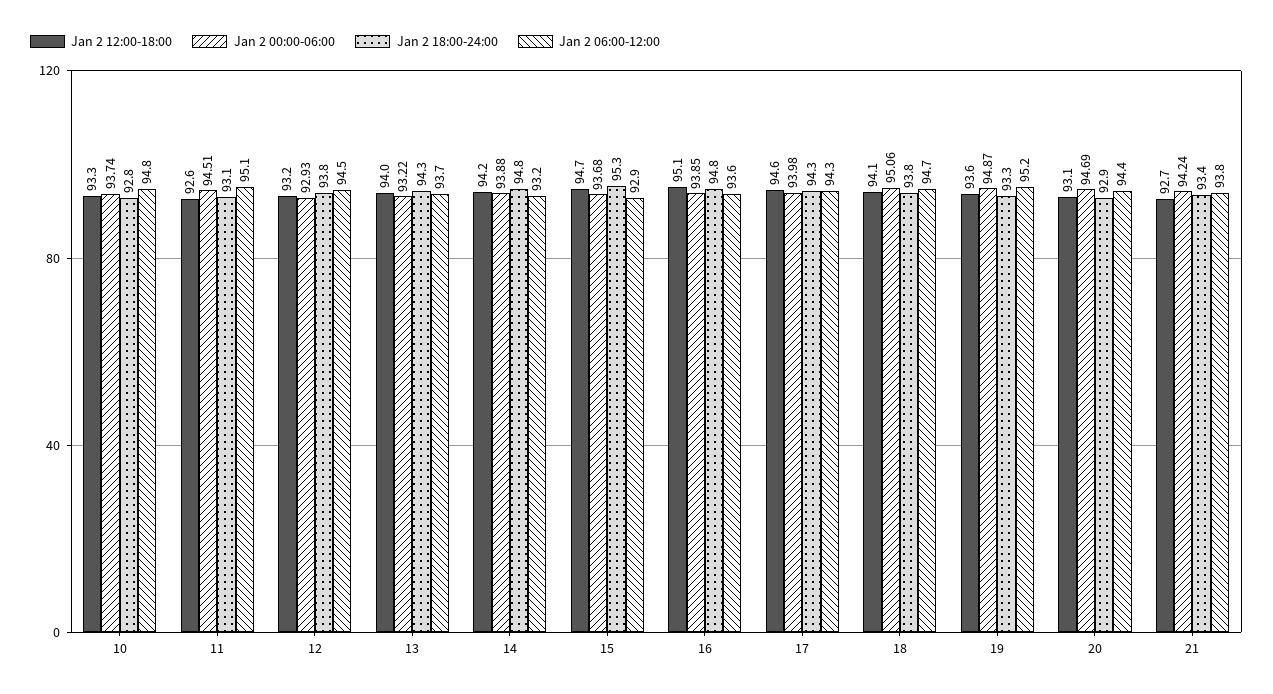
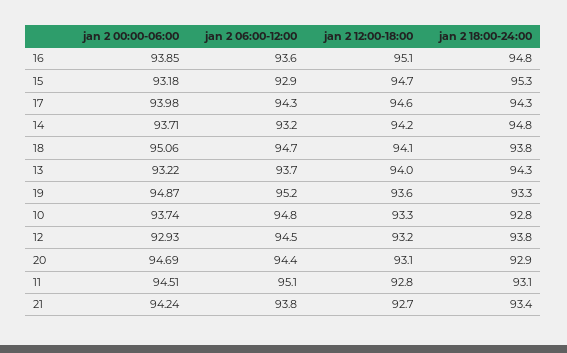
  {
    "Jan 2 12:00-18:00": {
      "10": 93.3,
-     "11": 92.6,
+     "11": 92.8,
      "12": 93.2,
      "13": 94,
      "14": 94.2,
      "15": 94.7,
      "16": 95.1,
      "17": 94.6,
      "18": 94.1,
      "19": 93.6,
      "20": 93.1,
      "21": 92.7
    },
    "Jan 2 00:00-06:00": {
      "10": 93.74,
      "11": 94.51,
      "12": 92.93,
      "13": 93.22,
-     "14": 93.88,
+     "14": 93.71,
-     "15": 93.68,
+     "15": 93.18,
      "16": 93.85,
      "17": 93.98,
      "18": 95.06,
      "19": 94.87,
      "20": 94.69,
      "21": 94.24
    },
    "Jan 2 18:00-24:00": {
      "10": 92.8,
      "11": 93.1,
      "12": 93.8,
      "13": 94.3,
      "14": 94.8,
      "15": 95.3,
      "16": 94.8,
      "17": 94.3,
      "18": 93.8,
      "19": 93.3,
      "20": 92.9,
      "21": 93.4
    },
    "Jan 2 06:00-12:00": {
      "10": 94.8,
      "11": 95.1,
      "12": 94.5,
      "13": 93.7,
      "14": 93.2,
      "15": 92.9,
      "16": 93.6,
      "17": 94.3,
      "18": 94.7,
      "19": 95.2,
      "20": 94.4,
      "21": 93.8
    }
  }

